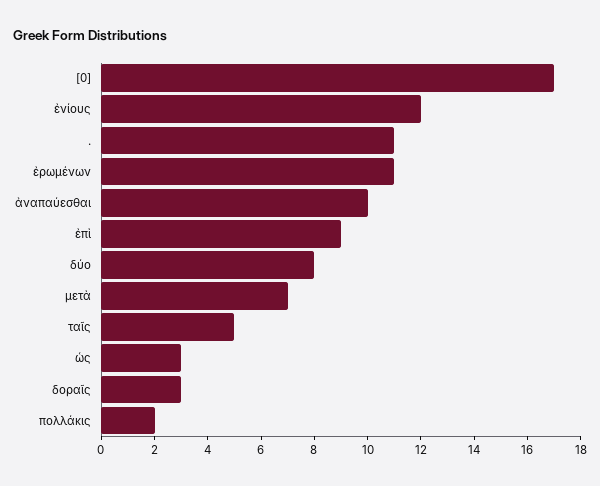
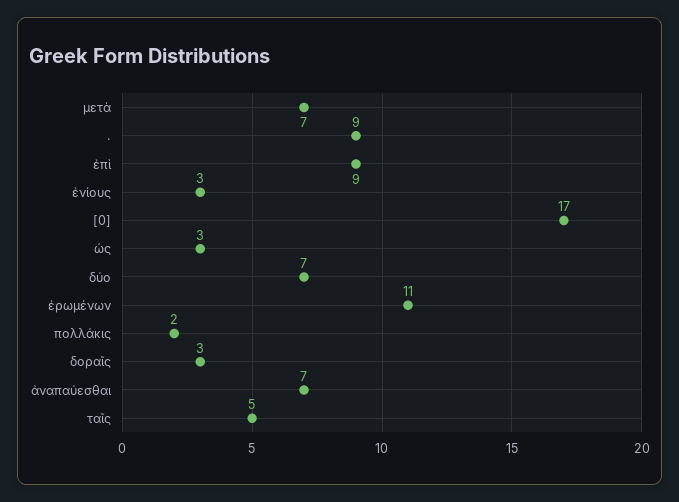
  {
    "[0]": 17,
-   "ἐνίους": 12,
+   "ἐνίους": 3,
-   ".": 11,
+   ".": 9,
    "ἐρωμένων": 11,
-   "ἀναπαύεσθαι": 10,
+   "ἀναπαύεσθαι": 7,
    "ἐπὶ": 9,
-   "δύο": 8,
+   "δύο": 7,
    "μετὰ": 7,
    "ταῖς": 5,
    "ὡς": 3,
    "δοραῖς": 3,
    "πολλάκις": 2
  }

